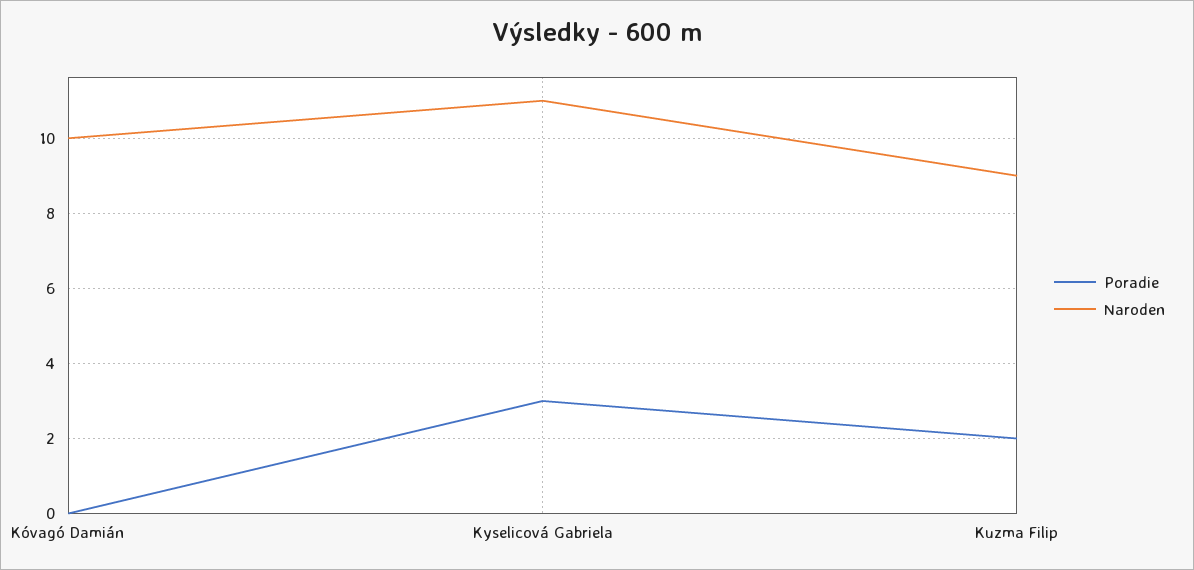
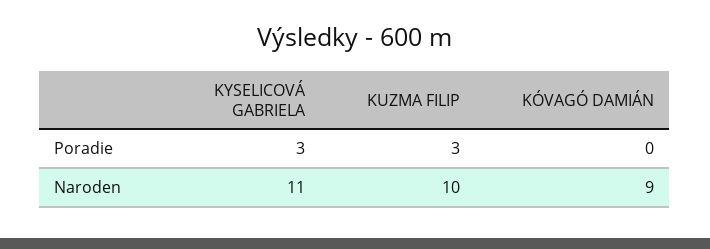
  {
    "Poradie": {
      "Kóvagó Damián": 0,
      "Kyselicová Gabriela": 3,
-     "Kuzma Filip": 2
+     "Kuzma Filip": 3
    },
    "Naroden": {
-     "Kóvagó Damián": 10,
+     "Kóvagó Damián": 9,
      "Kyselicová Gabriela": 11,
-     "Kuzma Filip": 9
+     "Kuzma Filip": 10
    }
  }

